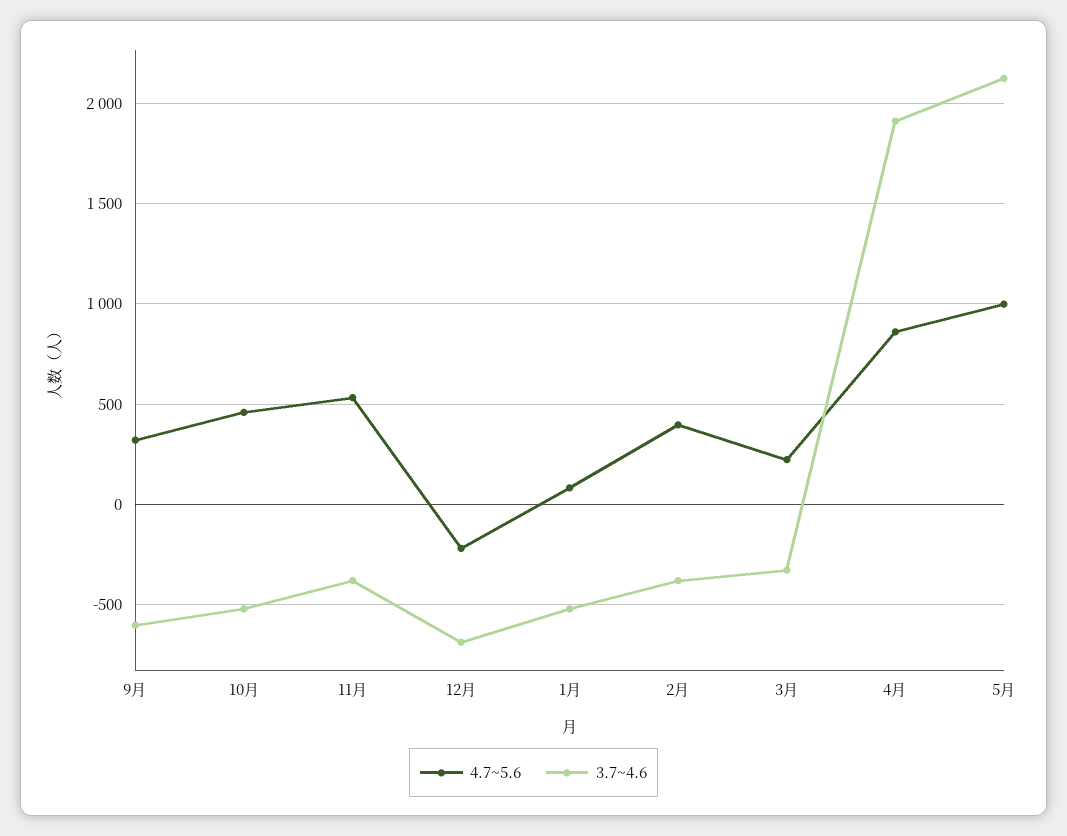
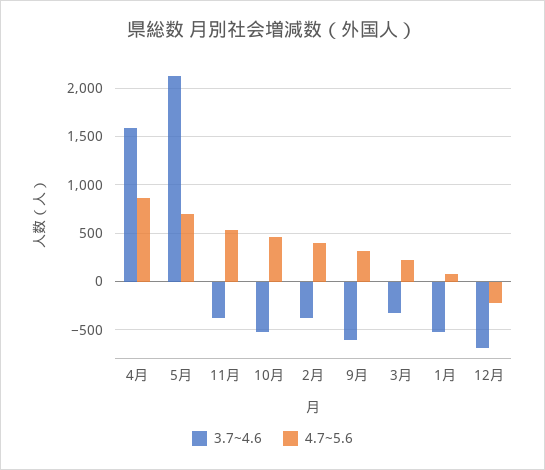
  {
    "4.7~5.6": {
      "9月": 300,
      "10月": 450,
      "11月": 550,
      "12月": -200,
      "1月": 100,
      "2月": 400,
      "3月": 200,
      "4月": 850,
-     "5月": 1000
+     "5月": 700
    },
    "3.7~4.6": {
      "9月": -600,
      "10月": -500,
      "11月": -400,
      "12月": -700,
      "1月": -500,
      "2月": -400,
      "3月": -350,
-     "4月": 1900,
+     "4月": 1600,
      "5月": 2150
    }
  }

